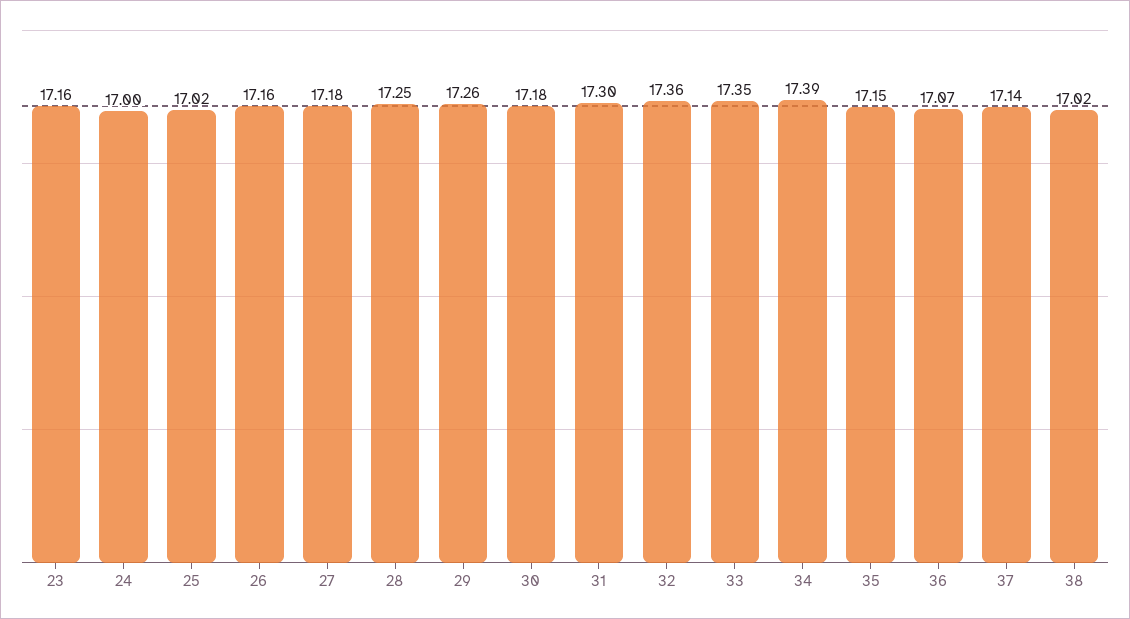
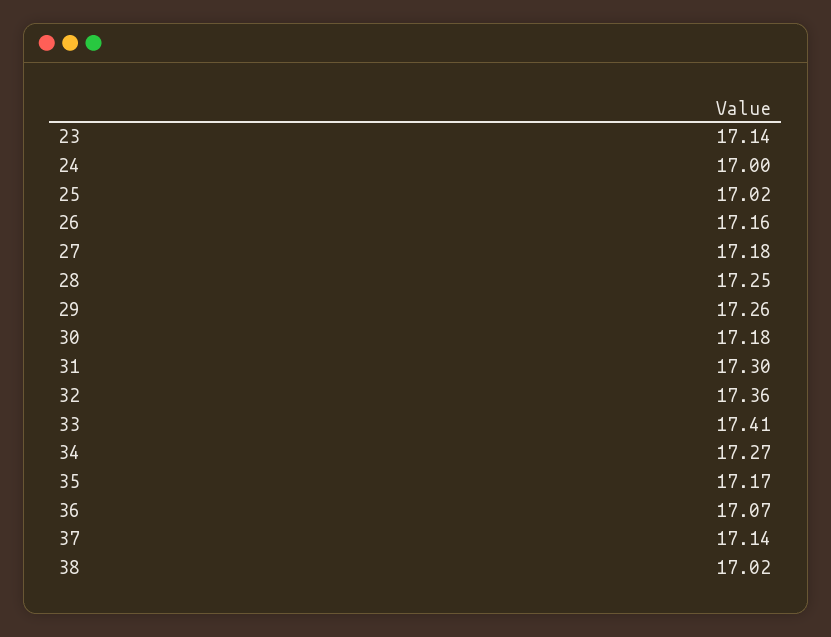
  {
-   "23": 17.16,
+   "23": 17.14,
    "24": 17,
    "25": 17.02,
    "26": 17.16,
    "27": 17.18,
    "28": 17.25,
    "29": 17.26,
    "30": 17.18,
    "31": 17.3,
    "32": 17.36,
-   "33": 17.35,
+   "33": 17.41,
-   "34": 17.39,
+   "34": 17.27,
-   "35": 17.15,
+   "35": 17.17,
    "36": 17.07,
    "37": 17.14,
    "38": 17.02
  }

